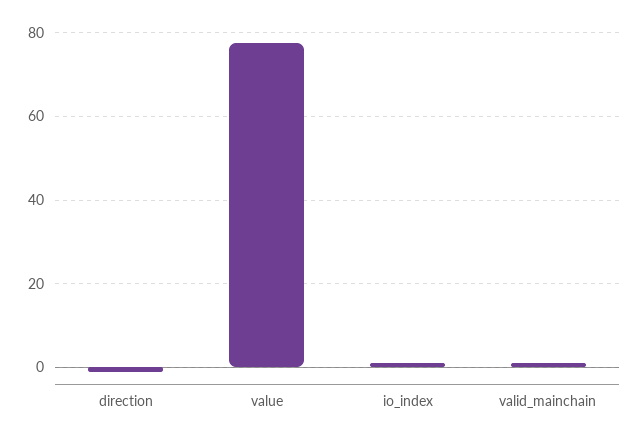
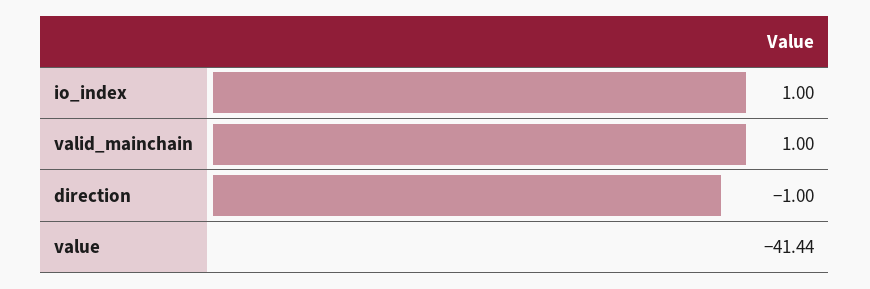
  {
    "direction": -1,
-   "value": 78,
+   "value": -41.44,
    "io_index": 1,
    "valid_mainchain": 1
  }

